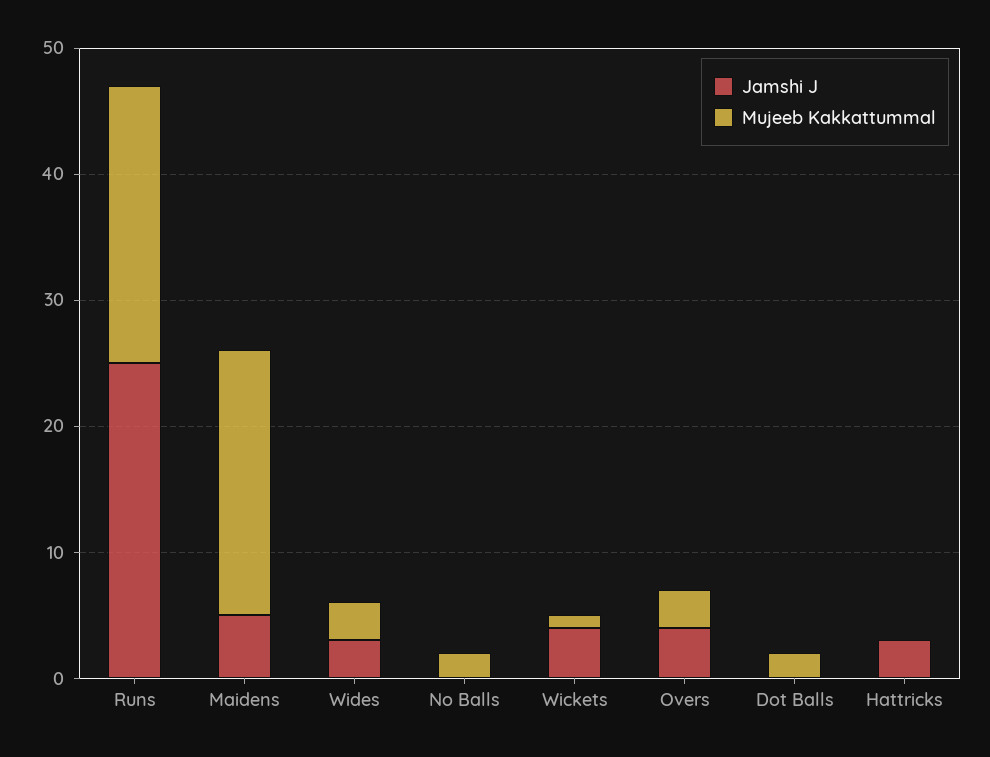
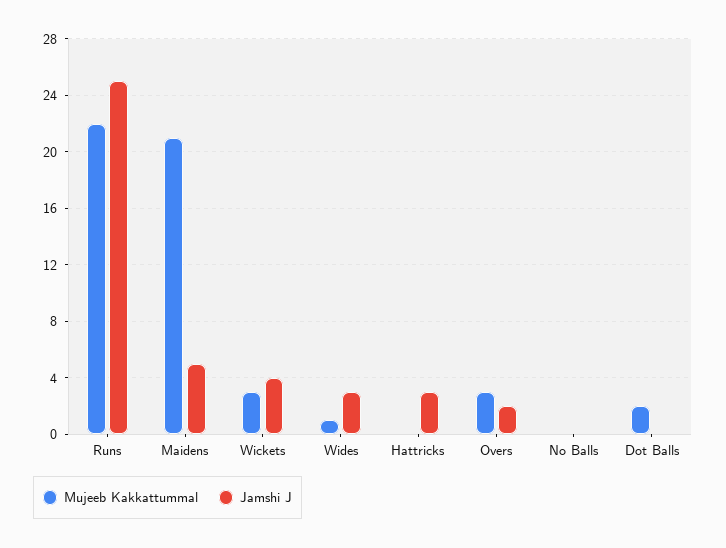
  {
    "Jamshi J": {
      "Runs": 25,
      "Maidens": 5,
      "Wides": 3,
      "No Balls": 0,
      "Wickets": 4,
-     "Overs": 4,
+     "Overs": 2,
      "Dot Balls": 0,
      "Hattricks": 3
    },
    "Mujeeb Kakkattummal": {
      "Runs": 22,
      "Maidens": 21,
-     "Wides": 3,
+     "Wides": 1,
-     "No Balls": 2,
+     "No Balls": 0,
-     "Wickets": 1,
+     "Wickets": 3,
      "Overs": 3,
      "Dot Balls": 2,
      "Hattricks": 0
    }
  }

